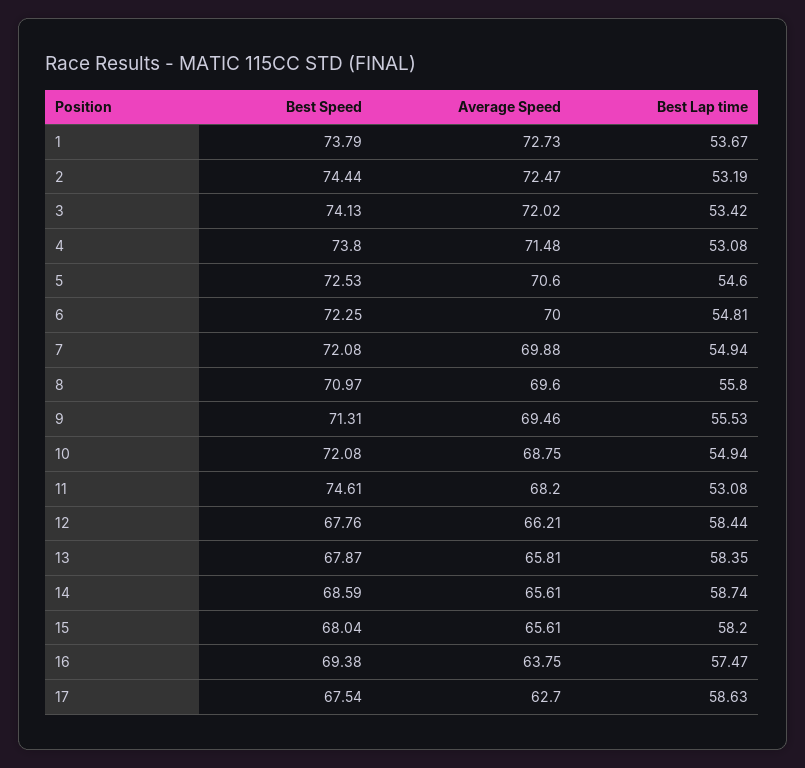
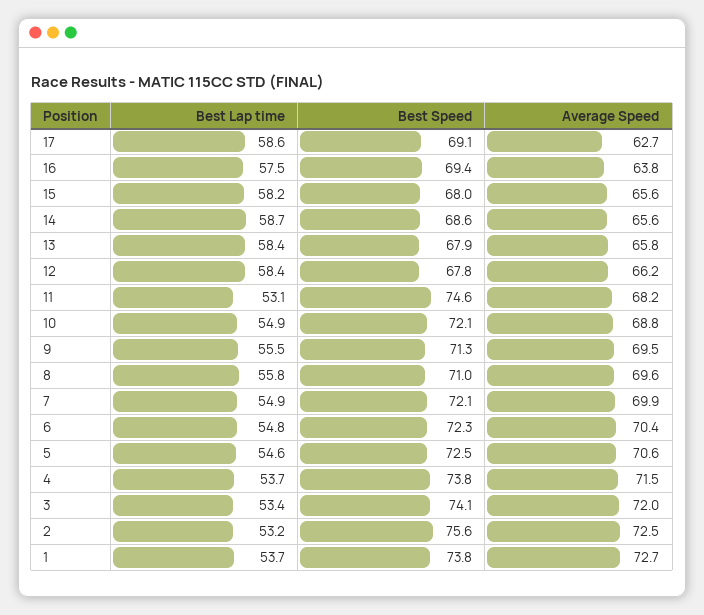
  {
    "Best Speed": {
      "1": 73.79,
-     "2": 74.44,
+     "2": 75.6,
      "3": 74.13,
      "4": 73.8,
      "5": 72.53,
      "6": 72.25,
      "7": 72.08,
      "8": 70.97,
      "9": 71.31,
      "10": 72.08,
      "11": 74.61,
      "12": 67.76,
      "13": 67.87,
      "14": 68.59,
      "15": 68.04,
      "16": 69.38,
-     "17": 67.54
+     "17": 69.1
    },
    "Average Speed": {
      "1": 72.73,
      "2": 72.47,
      "3": 72.02,
      "4": 71.48,
      "5": 70.6,
-     "6": 70,
+     "6": 70.4,
      "7": 69.88,
      "8": 69.6,
      "9": 69.46,
      "10": 68.75,
      "11": 68.2,
      "12": 66.21,
      "13": 65.81,
      "14": 65.61,
      "15": 65.61,
      "16": 63.75,
      "17": 62.7
    },
    "Best Lap time": {
      "1": 53.67,
      "2": 53.19,
      "3": 53.42,
-     "4": 53.08,
+     "4": 53.7,
      "5": 54.6,
      "6": 54.81,
      "7": 54.94,
      "8": 55.8,
      "9": 55.53,
      "10": 54.94,
      "11": 53.08,
      "12": 58.44,
      "13": 58.35,
      "14": 58.74,
      "15": 58.2,
      "16": 57.47,
      "17": 58.63
    }
  }

